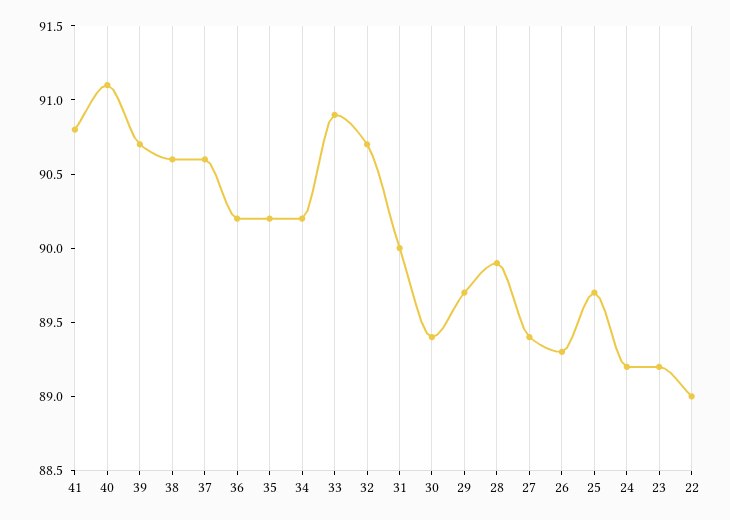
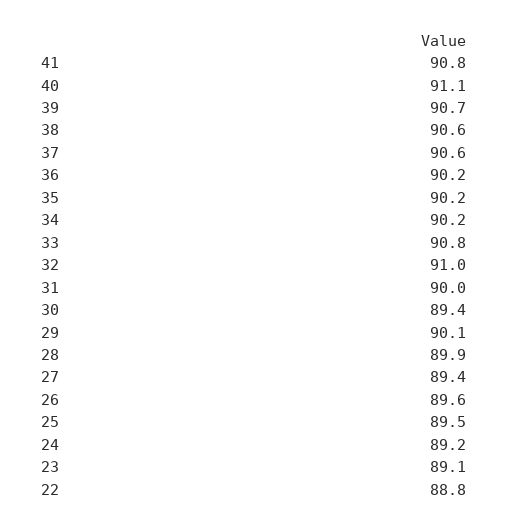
  {
    "41": 90.8,
    "40": 91.1,
    "39": 90.7,
    "38": 90.6,
    "37": 90.6,
    "36": 90.2,
    "35": 90.2,
    "34": 90.2,
-   "33": 90.9,
+   "33": 90.8,
-   "32": 90.7,
+   "32": 91,
    "31": 90,
    "30": 89.4,
-   "29": 89.7,
+   "29": 90.1,
    "28": 89.9,
    "27": 89.4,
-   "26": 89.3,
+   "26": 89.6,
-   "25": 89.7,
+   "25": 89.5,
    "24": 89.2,
-   "23": 89.2,
+   "23": 89.1,
-   "22": 89
+   "22": 88.8
  }

